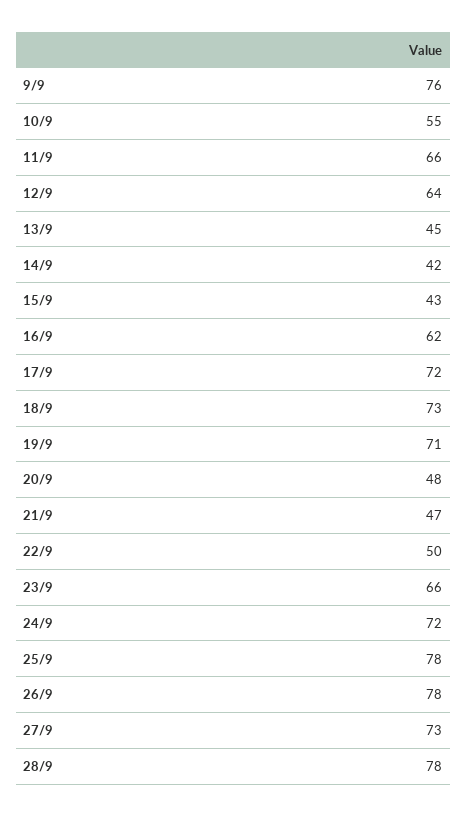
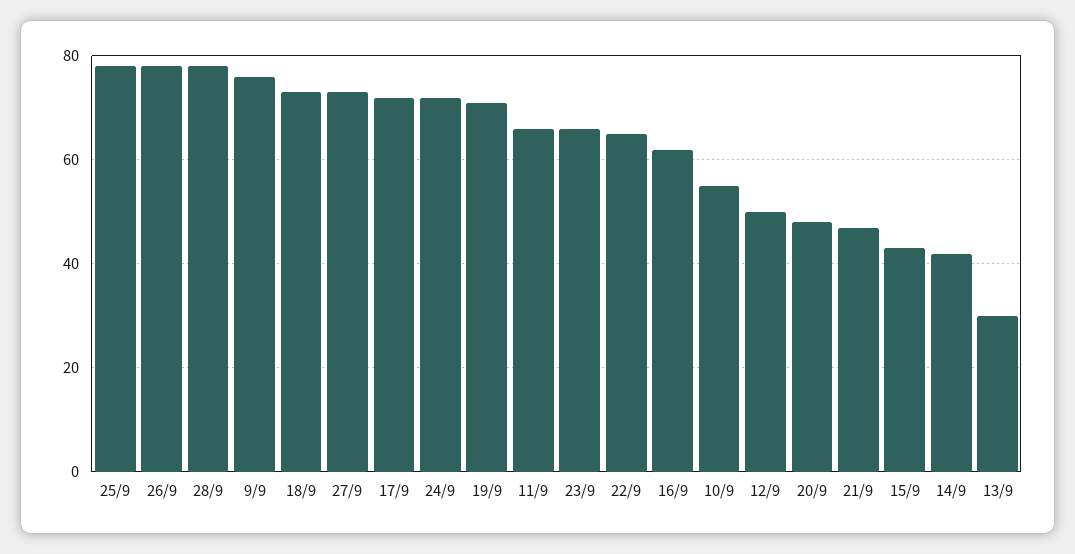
  {
    "9/9": 76,
    "10/9": 55,
    "11/9": 66,
-   "12/9": 64,
+   "12/9": 50,
-   "13/9": 45,
+   "13/9": 30,
    "14/9": 42,
    "15/9": 43,
    "16/9": 62,
    "17/9": 72,
    "18/9": 73,
    "19/9": 71,
    "20/9": 48,
    "21/9": 47,
-   "22/9": 50,
+   "22/9": 65,
    "23/9": 66,
    "24/9": 72,
    "25/9": 78,
    "26/9": 78,
    "27/9": 73,
    "28/9": 78
  }

